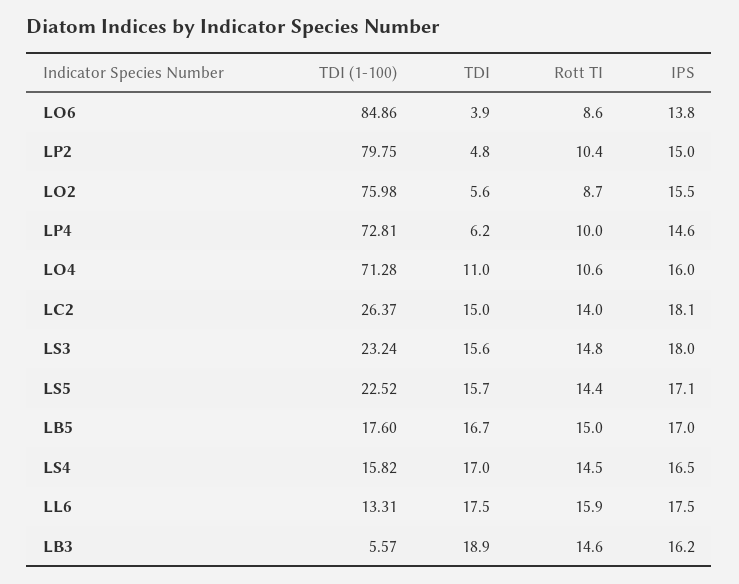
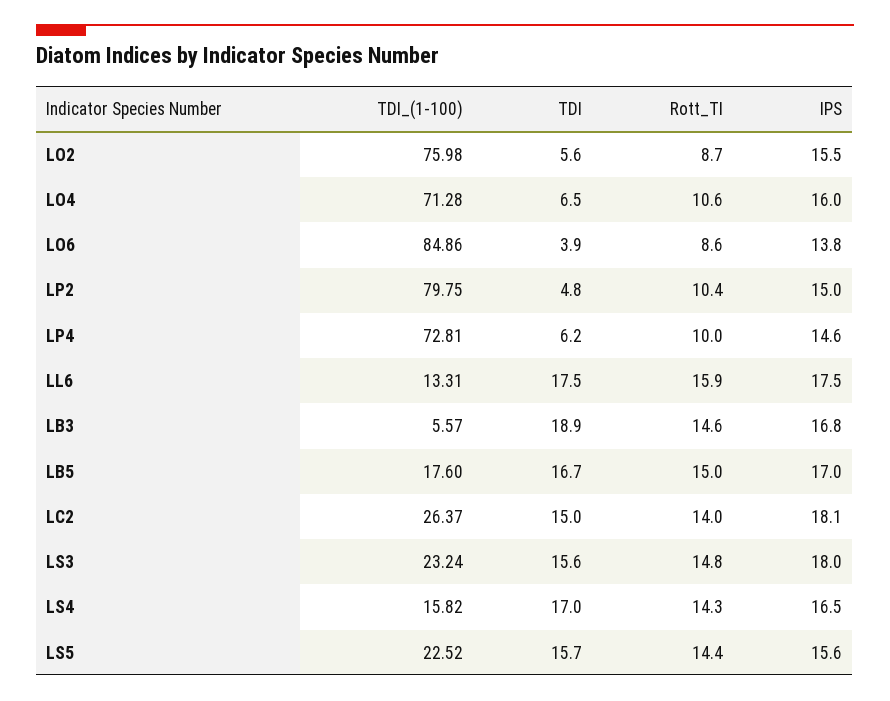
  {
    "TDI (1-100)": {
      "LO6": 84.86,
      "LP2": 79.75,
      "LO2": 75.98,
      "LP4": 72.81,
      "LO4": 71.28,
      "LC2": 26.37,
      "LS3": 23.24,
      "LS5": 22.52,
      "LB5": 17.6,
      "LS4": 15.82,
      "LL6": 13.31,
      "LB3": 5.57
    },
    "TDI": {
      "LO6": 3.9,
      "LP2": 4.8,
      "LO2": 5.6,
      "LP4": 6.2,
-     "LO4": 11,
+     "LO4": 6.5,
      "LC2": 15,
      "LS3": 15.6,
      "LS5": 15.7,
      "LB5": 16.7,
      "LS4": 17,
      "LL6": 17.5,
      "LB3": 18.9
    },
    "Rott TI": {
      "LO6": 8.6,
      "LP2": 10.4,
      "LO2": 8.7,
      "LP4": 10,
      "LO4": 10.6,
      "LC2": 14,
      "LS3": 14.8,
      "LS5": 14.4,
      "LB5": 15,
-     "LS4": 14.5,
+     "LS4": 14.3,
      "LL6": 15.9,
      "LB3": 14.6
    },
    "IPS": {
      "LO6": 13.8,
      "LP2": 15,
      "LO2": 15.5,
      "LP4": 14.6,
      "LO4": 16,
      "LC2": 18.1,
      "LS3": 18,
-     "LS5": 17.1,
+     "LS5": 15.6,
      "LB5": 17,
      "LS4": 16.5,
      "LL6": 17.5,
-     "LB3": 16.2
+     "LB3": 16.8
    }
  }

